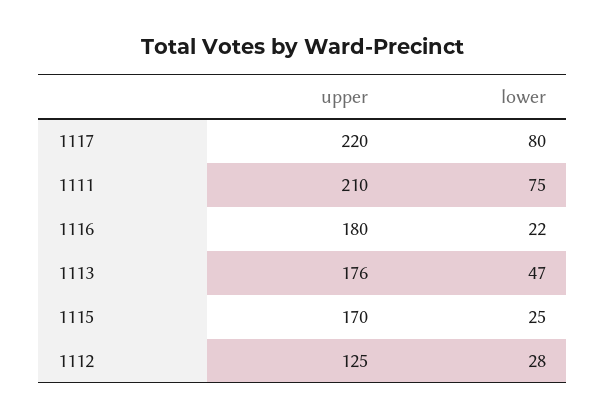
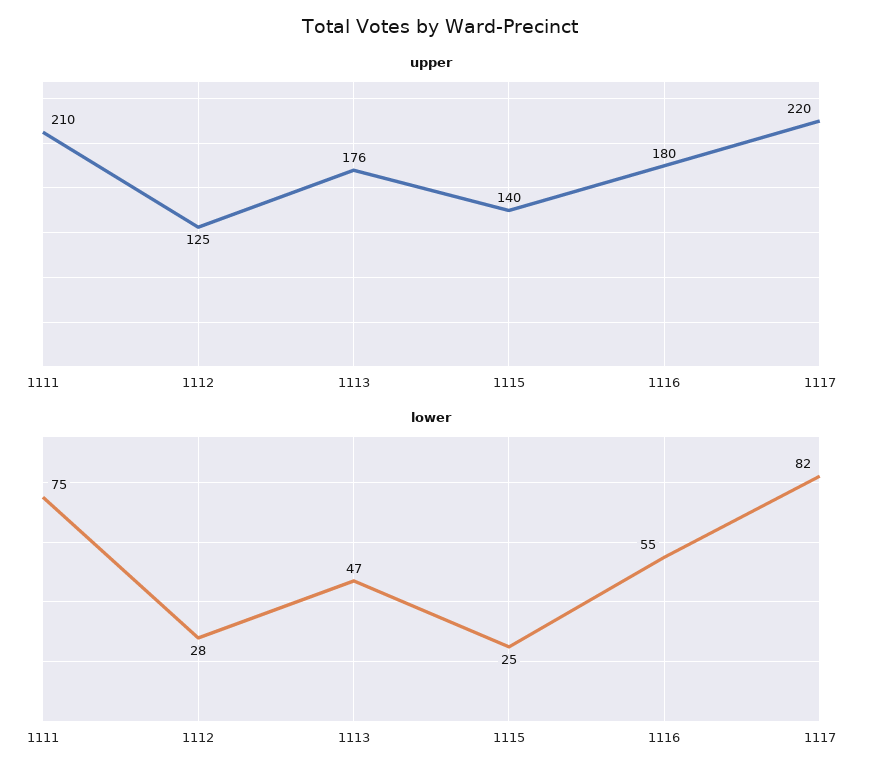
  {
    "upper": {
      "1117": 220,
      "1111": 210,
      "1116": 180,
      "1113": 176,
-     "1115": 170,
+     "1115": 140,
      "1112": 125
    },
    "lower": {
-     "1117": 80,
+     "1117": 82,
      "1111": 75,
-     "1116": 22,
+     "1116": 55,
      "1113": 47,
      "1115": 25,
      "1112": 28
    }
  }

